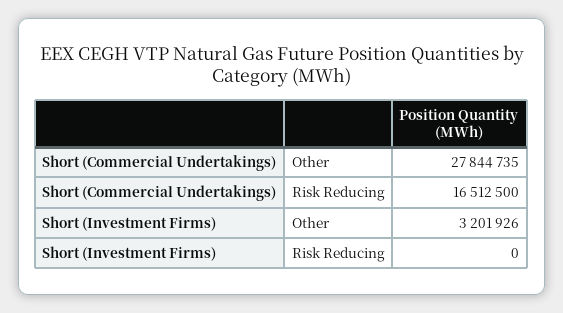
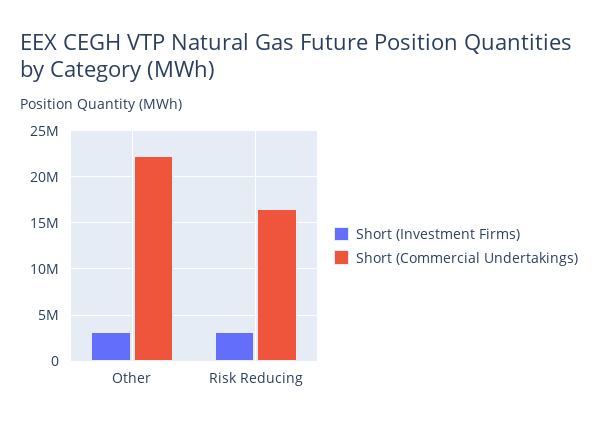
  {
    "Short (Commercial Undertakings)": {
-     "Other": 27844735,
+     "Other": 22000000,
      "Risk Reducing": 16512500
    },
    "Short (Investment Firms)": {
      "Other": 3201926,
-     "Risk Reducing": 0
+     "Risk Reducing": 3000000
    }
  }

